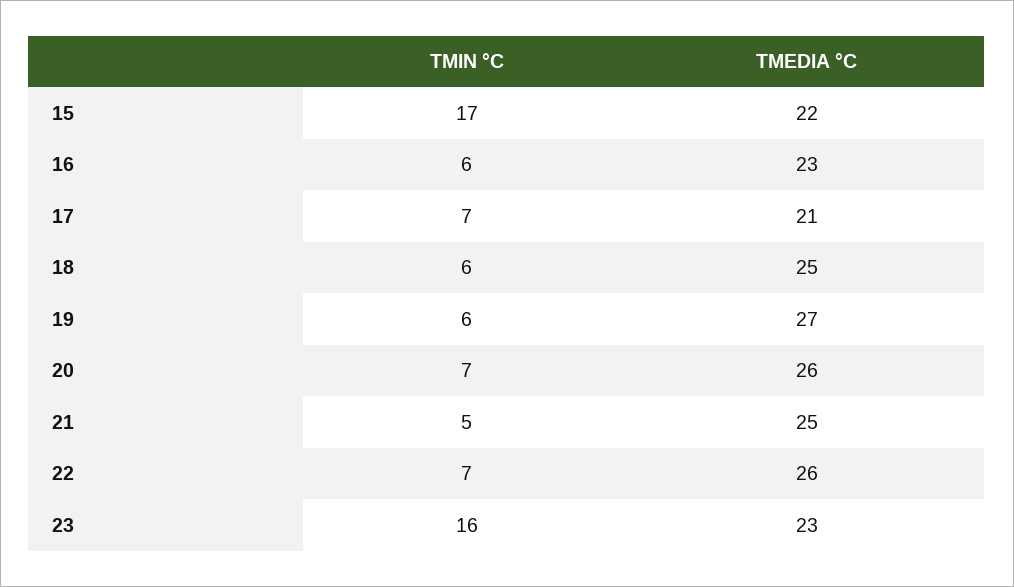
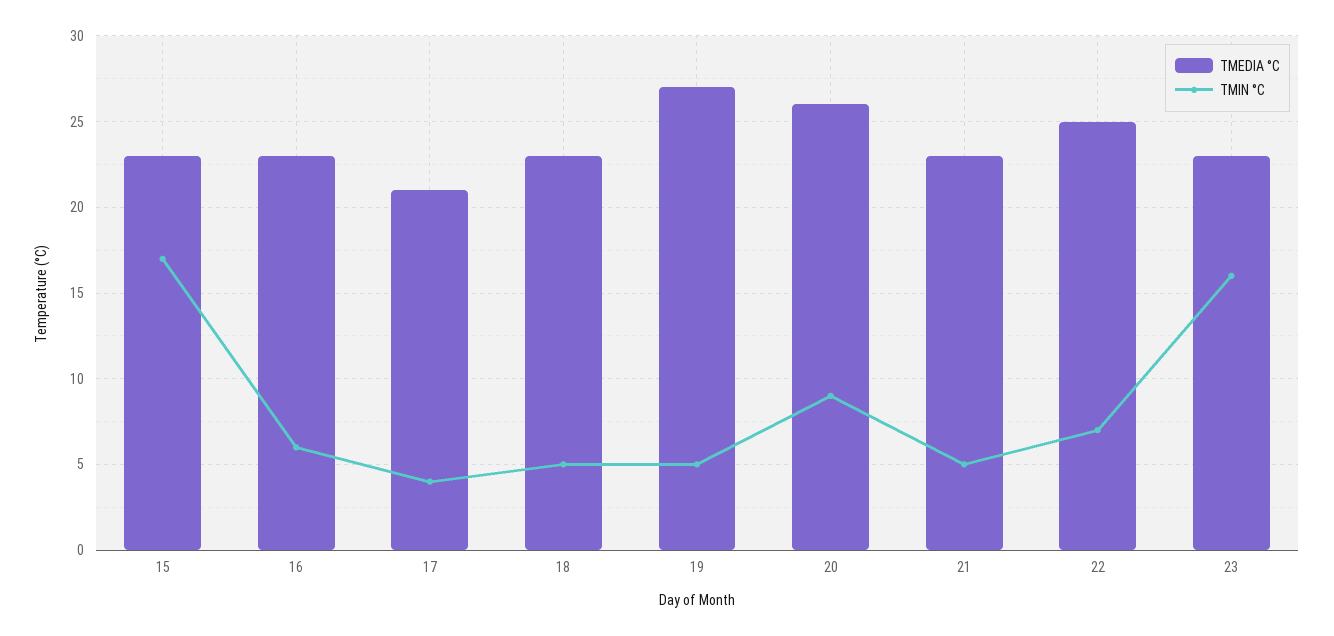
  {
    "TMIN °C": {
      "15": 17,
      "16": 6,
-     "17": 7,
+     "17": 4,
-     "18": 6,
+     "18": 5,
-     "19": 6,
+     "19": 5,
-     "20": 7,
+     "20": 9,
      "21": 5,
      "22": 7,
      "23": 16
    },
    "TMEDIA °C": {
-     "15": 22,
+     "15": 23,
      "16": 23,
      "17": 21,
-     "18": 25,
+     "18": 23,
      "19": 27,
      "20": 26,
-     "21": 25,
+     "21": 23,
-     "22": 26,
+     "22": 25,
      "23": 23
    }
  }

